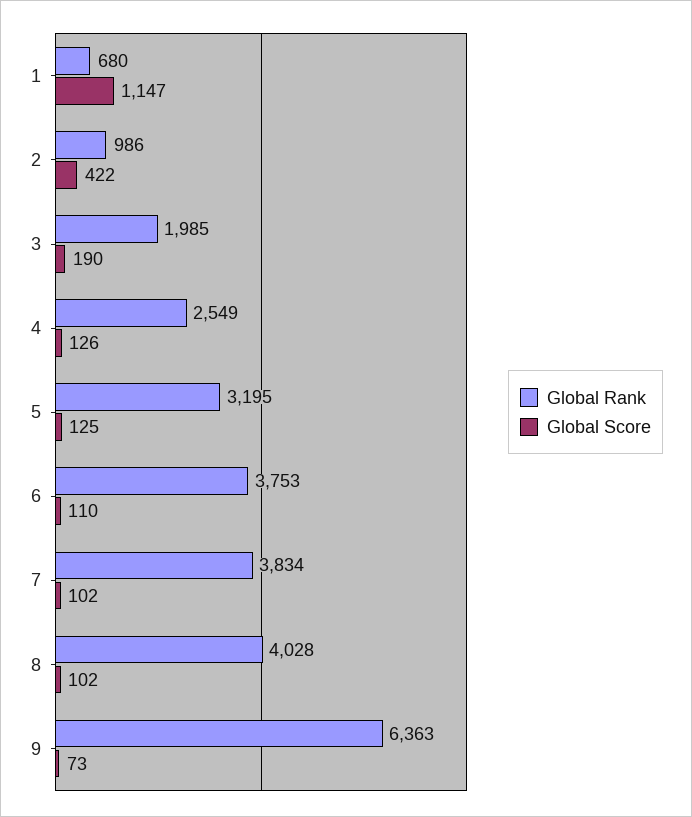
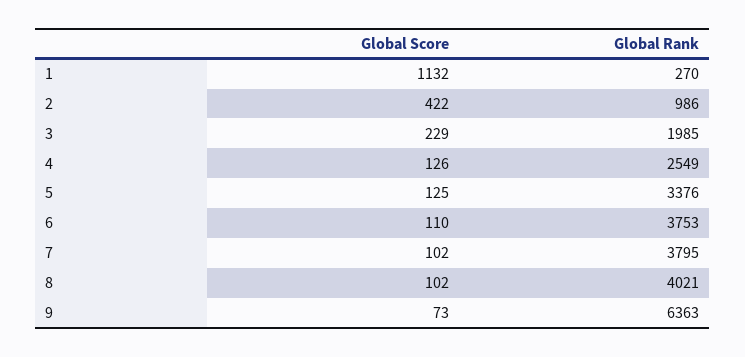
  {
    "Global Rank": {
-     "1": 680,
+     "1": 270,
      "2": 986,
      "3": 1985,
      "4": 2549,
-     "5": 3195,
+     "5": 3376,
      "6": 3753,
-     "7": 3834,
+     "7": 3795,
-     "8": 4028,
+     "8": 4021,
      "9": 6363
    },
    "Global Score": {
-     "1": 1147,
+     "1": 1132,
      "2": 422,
-     "3": 190,
+     "3": 229,
      "4": 126,
      "5": 125,
      "6": 110,
      "7": 102,
      "8": 102,
      "9": 73
    }
  }

